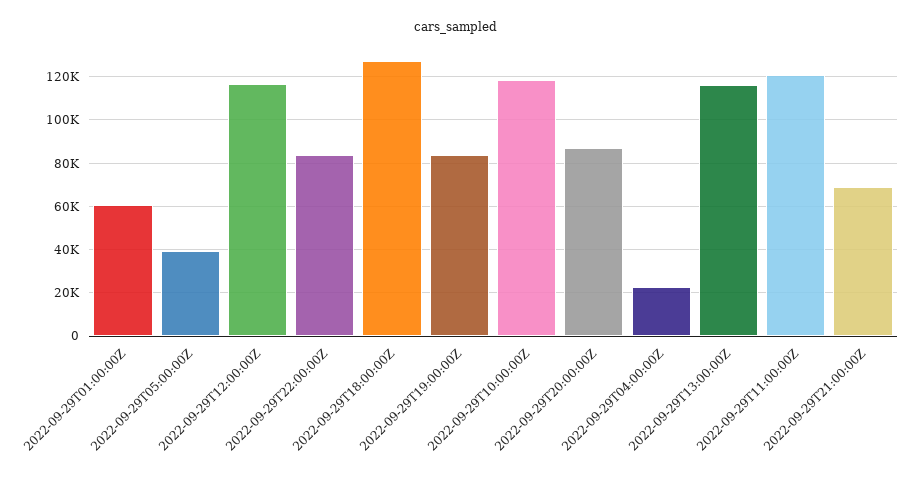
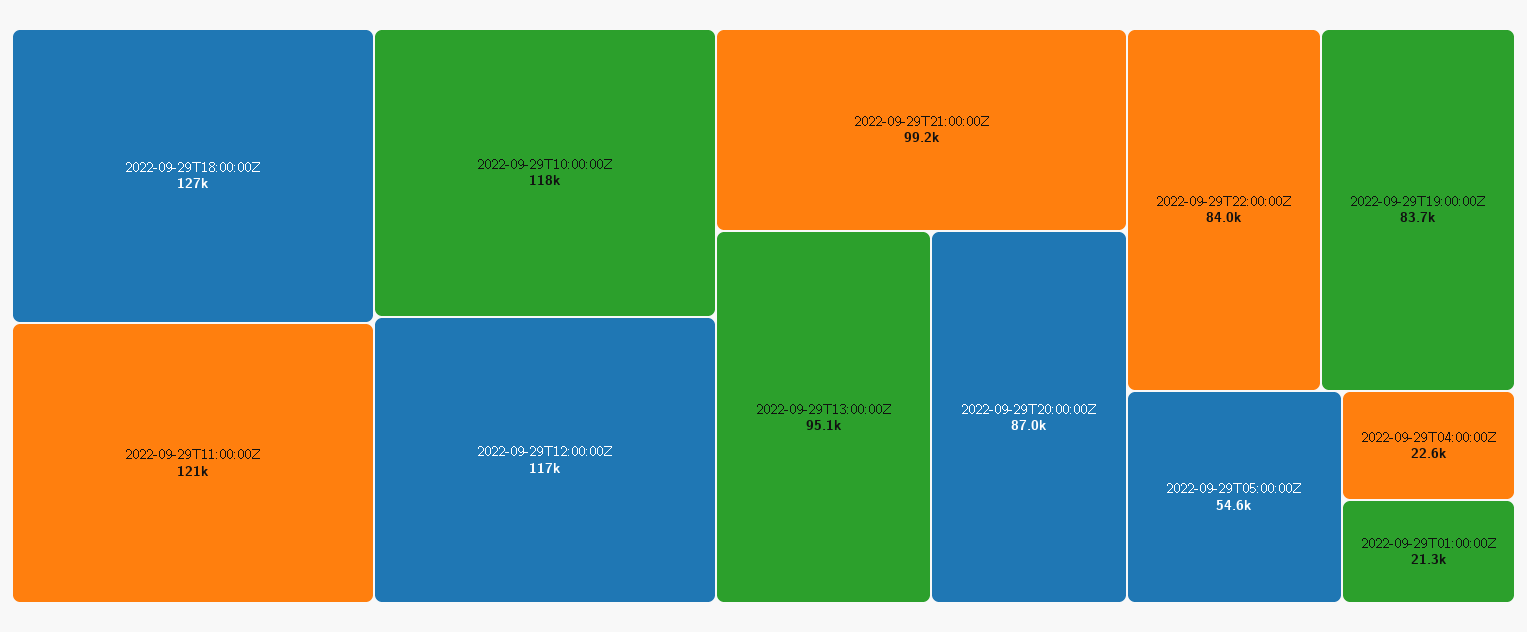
  {
-   "2022-09-29T01:00:00Z": 60000,
+   "2022-09-29T01:00:00Z": 21300,
-   "2022-09-29T05:00:00Z": 40000,
+   "2022-09-29T05:00:00Z": 54600,
    "2022-09-29T12:00:00Z": 117000,
    "2022-09-29T22:00:00Z": 84000,
    "2022-09-29T18:00:00Z": 127000,
    "2022-09-29T19:00:00Z": 83700,
    "2022-09-29T10:00:00Z": 118000,
    "2022-09-29T20:00:00Z": 87000,
    "2022-09-29T04:00:00Z": 22600,
-   "2022-09-29T13:00:00Z": 115000,
+   "2022-09-29T13:00:00Z": 95100,
    "2022-09-29T11:00:00Z": 121000,
-   "2022-09-29T21:00:00Z": 70000
+   "2022-09-29T21:00:00Z": 99200
  }

